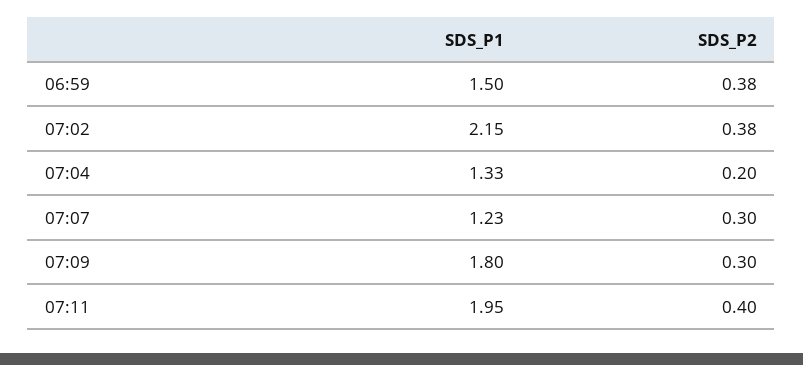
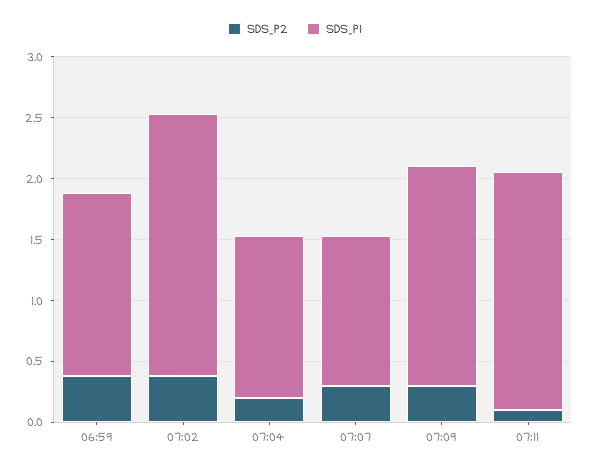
  {
    "SDS_P1": {
      "06:59": 1.5,
      "07:02": 2.15,
      "07:04": 1.33,
      "07:07": 1.23,
      "07:09": 1.8,
      "07:11": 1.95
    },
    "SDS_P2": {
      "06:59": 0.38,
      "07:02": 0.38,
      "07:04": 0.2,
      "07:07": 0.3,
      "07:09": 0.3,
-     "07:11": 0.4
+     "07:11": 0.1
    }
  }

